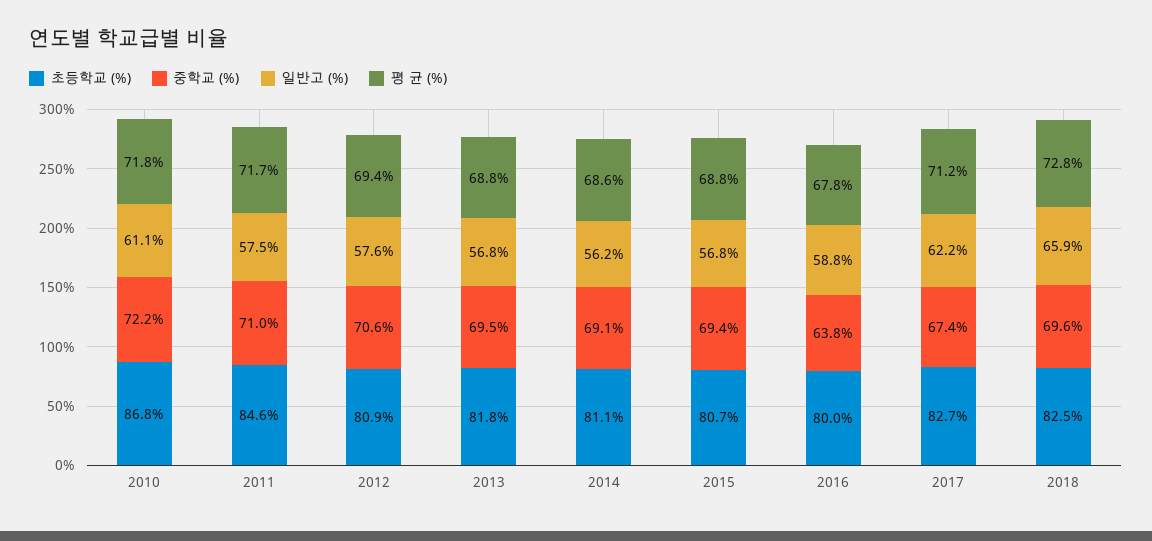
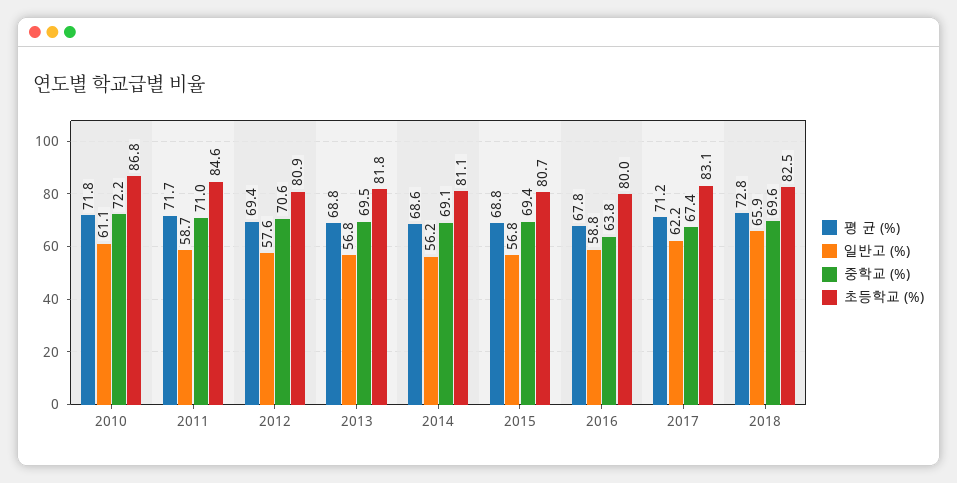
  {
    "초등학교 (%)": {
      "2010": 86.8,
      "2011": 84.6,
      "2012": 80.9,
      "2013": 81.8,
      "2014": 81.1,
      "2015": 80.7,
      "2016": 80,
-     "2017": 82.7,
+     "2017": 83.1,
      "2018": 82.5
    },
    "중학교 (%)": {
      "2010": 72.2,
      "2011": 71,
      "2012": 70.6,
      "2013": 69.5,
      "2014": 69.1,
      "2015": 69.4,
      "2016": 63.8,
      "2017": 67.4,
      "2018": 69.6
    },
    "일반고 (%)": {
      "2010": 61.1,
-     "2011": 57.5,
+     "2011": 58.7,
      "2012": 57.6,
      "2013": 56.8,
      "2014": 56.2,
      "2015": 56.8,
      "2016": 58.8,
      "2017": 62.2,
      "2018": 65.9
    },
    "평 균 (%)": {
      "2010": 71.8,
      "2011": 71.7,
      "2012": 69.4,
      "2013": 68.8,
      "2014": 68.6,
      "2015": 68.8,
      "2016": 67.8,
      "2017": 71.2,
      "2018": 72.8
    }
  }

